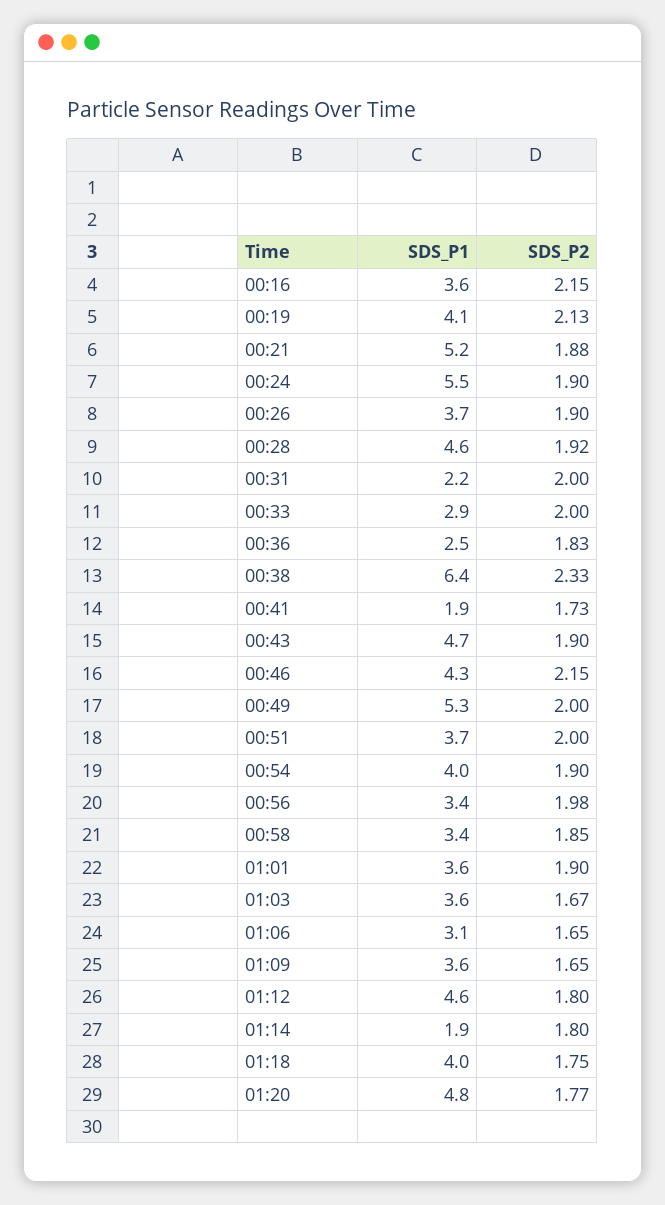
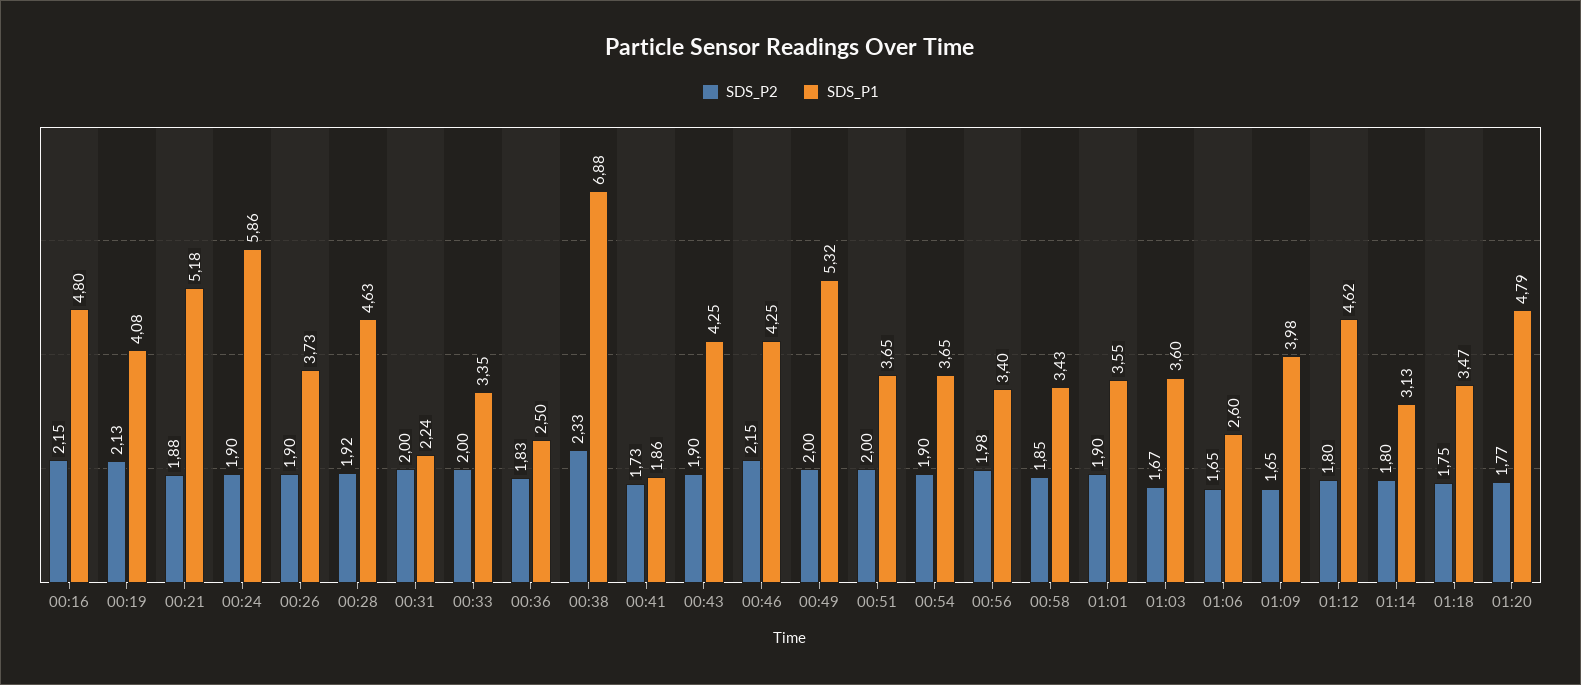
  {
    "SDS_P1": {
-     "00:16": 3.6,
+     "00:16": 4.8,
      "00:19": 4.08,
      "00:21": 5.18,
-     "00:24": 5.5,
+     "00:24": 5.86,
      "00:26": 3.73,
      "00:28": 4.63,
      "00:31": 2.24,
-     "00:33": 2.9,
+     "00:33": 3.35,
      "00:36": 2.5,
-     "00:38": 6.4,
+     "00:38": 6.88,
      "00:41": 1.86,
-     "00:43": 4.7,
+     "00:43": 4.25,
      "00:46": 4.25,
      "00:49": 5.32,
      "00:51": 3.65,
-     "00:54": 4,
+     "00:54": 3.65,
      "00:56": 3.4,
      "00:58": 3.43,
      "01:01": 3.55,
      "01:03": 3.6,
-     "01:06": 3.1,
+     "01:06": 2.6,
-     "01:09": 3.6,
+     "01:09": 3.98,
      "01:12": 4.62,
-     "01:14": 1.9,
+     "01:14": 3.13,
-     "01:18": 4,
+     "01:18": 3.47,
      "01:20": 4.79
    },
    "SDS_P2": {
      "00:16": 2.15,
      "00:19": 2.13,
      "00:21": 1.88,
      "00:24": 1.9,
      "00:26": 1.9,
      "00:28": 1.92,
      "00:31": 2,
      "00:33": 2,
      "00:36": 1.83,
      "00:38": 2.33,
      "00:41": 1.73,
      "00:43": 1.9,
      "00:46": 2.15,
      "00:49": 2,
      "00:51": 2,
      "00:54": 1.9,
      "00:56": 1.98,
      "00:58": 1.85,
      "01:01": 1.9,
      "01:03": 1.67,
      "01:06": 1.65,
      "01:09": 1.65,
      "01:12": 1.8,
      "01:14": 1.8,
      "01:18": 1.75,
      "01:20": 1.77
    }
  }

